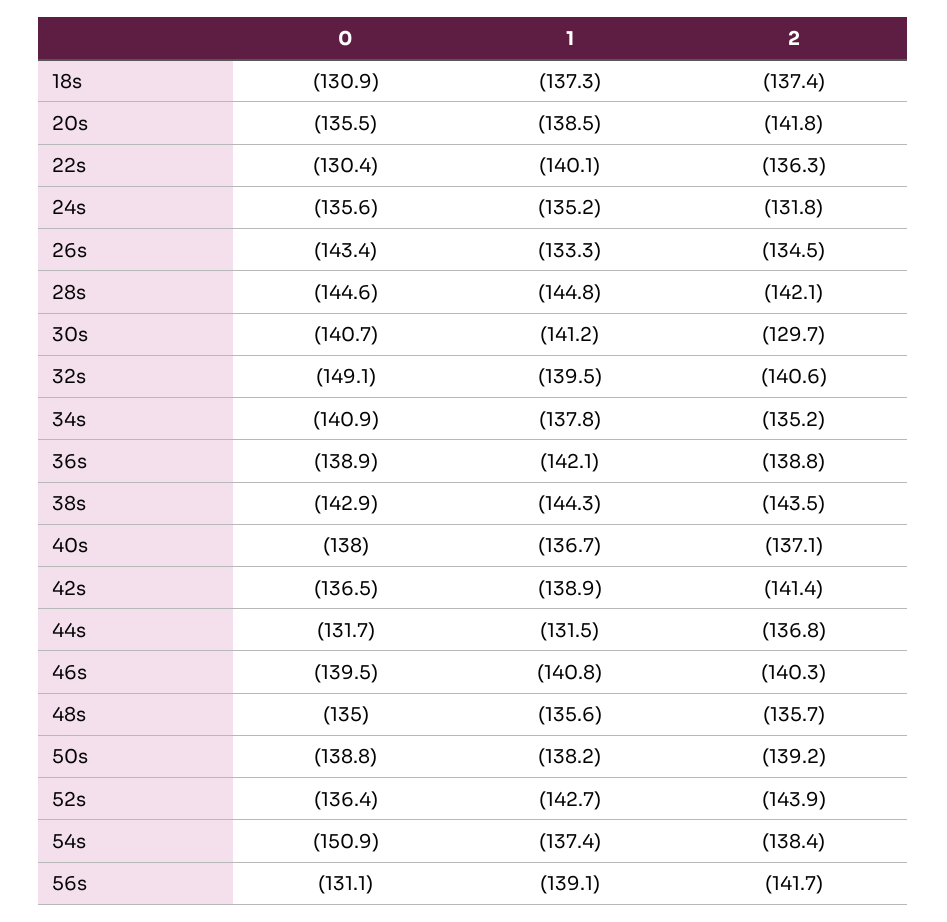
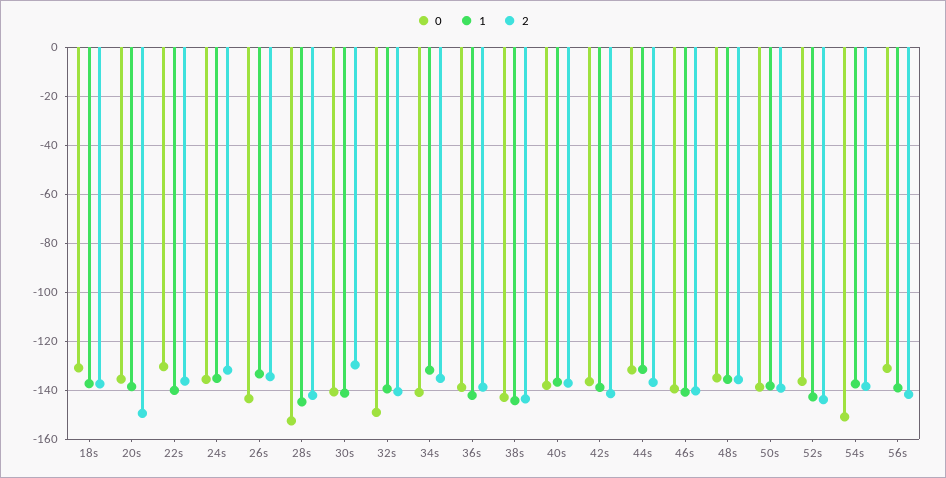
  {
    "0": {
      "18s": -130.9,
      "20s": -135.5,
      "22s": -130.4,
      "24s": -135.6,
      "26s": -143.4,
-     "28s": -144.6,
+     "28s": -152.5,
      "30s": -140.7,
      "32s": -149.1,
      "34s": -140.9,
      "36s": -138.9,
      "38s": -142.9,
      "40s": -138,
      "42s": -136.5,
      "44s": -131.7,
      "46s": -139.5,
      "48s": -135,
      "50s": -138.8,
      "52s": -136.4,
      "54s": -150.9,
      "56s": -131.1
    },
    "1": {
      "18s": -137.3,
      "20s": -138.5,
      "22s": -140.1,
      "24s": -135.2,
      "26s": -133.3,
      "28s": -144.8,
      "30s": -141.2,
      "32s": -139.5,
-     "34s": -137.8,
+     "34s": -132.5,
      "36s": -142.1,
      "38s": -144.3,
      "40s": -136.7,
      "42s": -138.9,
      "44s": -131.5,
      "46s": -140.8,
      "48s": -135.6,
      "50s": -138.2,
      "52s": -142.7,
      "54s": -137.4,
      "56s": -139.1
    },
    "2": {
      "18s": -137.4,
-     "20s": -141.8,
+     "20s": -150,
      "22s": -136.3,
      "24s": -131.8,
      "26s": -134.5,
      "28s": -142.1,
      "30s": -129.7,
      "32s": -140.6,
      "34s": -135.2,
      "36s": -138.8,
      "38s": -143.5,
      "40s": -137.1,
      "42s": -141.4,
      "44s": -136.8,
      "46s": -140.3,
      "48s": -135.7,
      "50s": -139.2,
      "52s": -143.9,
      "54s": -138.4,
      "56s": -141.7
    }
  }

